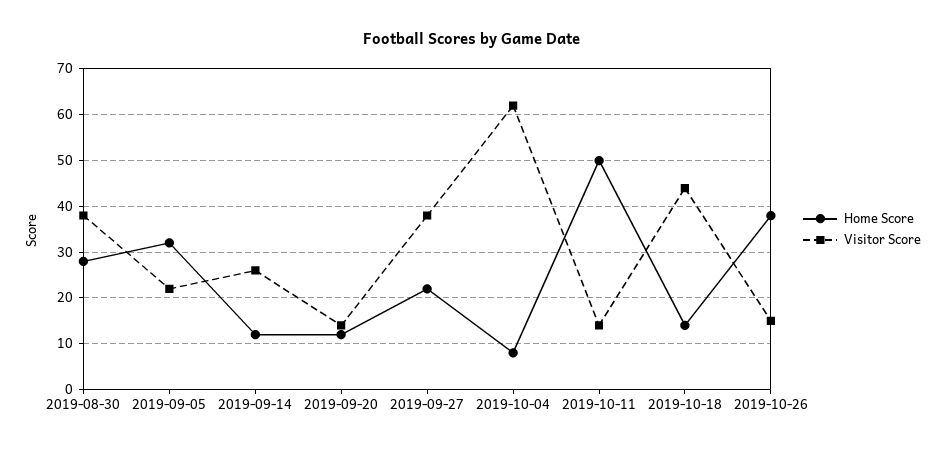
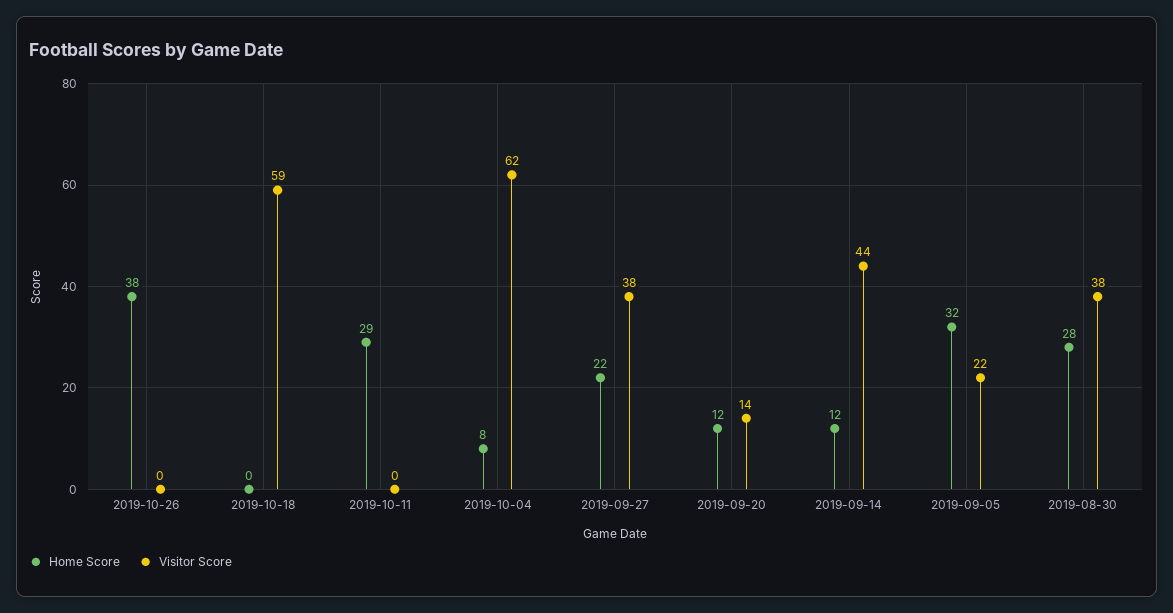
  {
    "Home Score": {
      "2019-08-30": 28,
      "2019-09-05": 32,
      "2019-09-14": 12,
      "2019-09-20": 12,
      "2019-09-27": 22,
      "2019-10-04": 8,
-     "2019-10-11": 50,
+     "2019-10-11": 29,
-     "2019-10-18": 15,
+     "2019-10-18": 0,
      "2019-10-26": 38
    },
    "Visitor Score": {
      "2019-08-30": 38,
      "2019-09-05": 22,
-     "2019-09-14": 25,
+     "2019-09-14": 44,
      "2019-09-20": 14,
      "2019-09-27": 38,
      "2019-10-04": 62,
-     "2019-10-11": 15,
+     "2019-10-11": 0,
-     "2019-10-18": 45,
+     "2019-10-18": 59,
-     "2019-10-26": 15
+     "2019-10-26": 0
    }
  }

